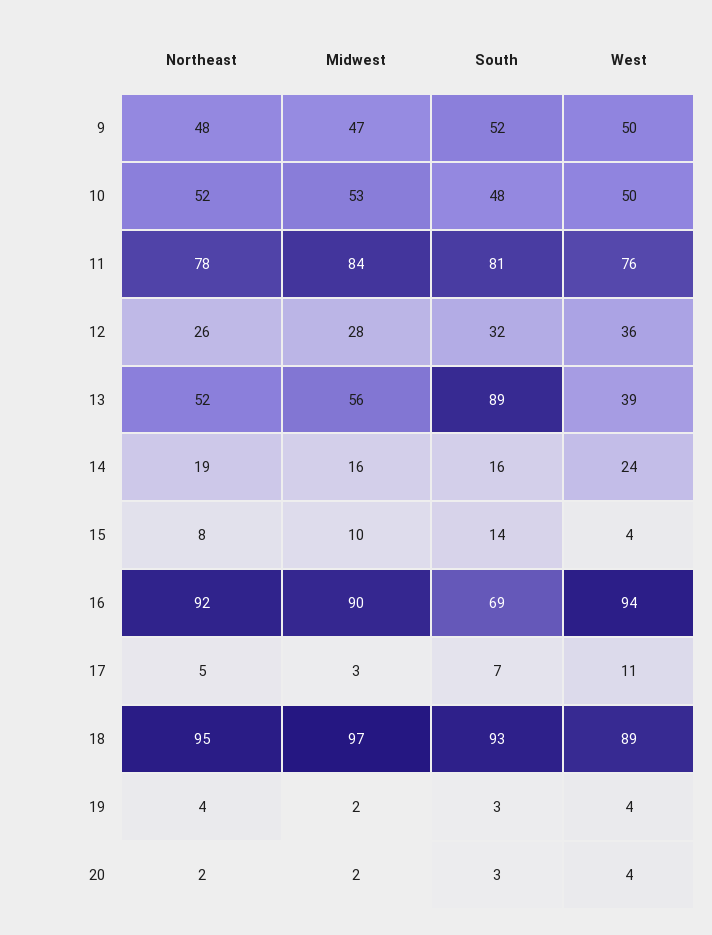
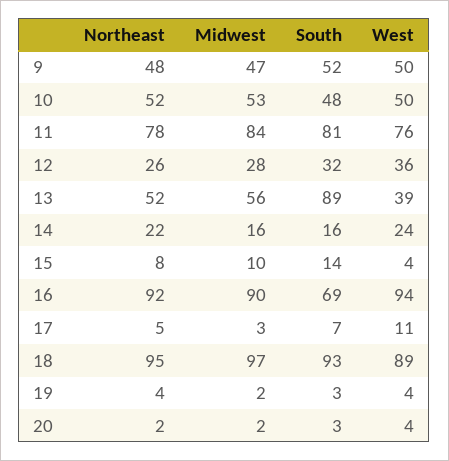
  {
    "Northeast": {
      "9": 48,
      "10": 52,
      "11": 78,
      "12": 26,
      "13": 52,
-     "14": 19,
+     "14": 22,
      "15": 8,
      "16": 92,
      "17": 5,
      "18": 95,
      "19": 4,
      "20": 2
    },
    "Midwest": {
      "9": 47,
      "10": 53,
      "11": 84,
      "12": 28,
      "13": 56,
      "14": 16,
      "15": 10,
      "16": 90,
      "17": 3,
      "18": 97,
      "19": 2,
      "20": 2
    },
    "South": {
      "9": 52,
      "10": 48,
      "11": 81,
      "12": 32,
      "13": 89,
      "14": 16,
      "15": 14,
      "16": 69,
      "17": 7,
      "18": 93,
      "19": 3,
      "20": 3
    },
    "West": {
      "9": 50,
      "10": 50,
      "11": 76,
      "12": 36,
      "13": 39,
      "14": 24,
      "15": 4,
      "16": 94,
      "17": 11,
      "18": 89,
      "19": 4,
      "20": 4
    }
  }

